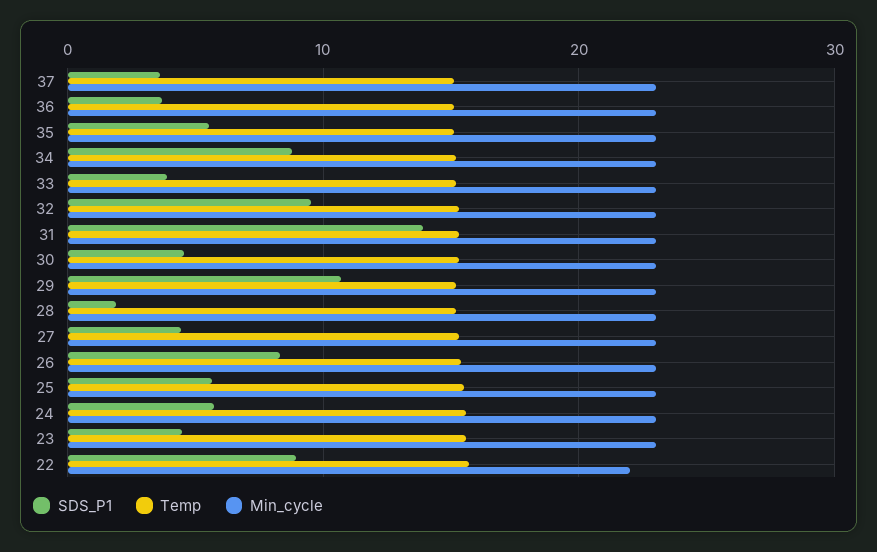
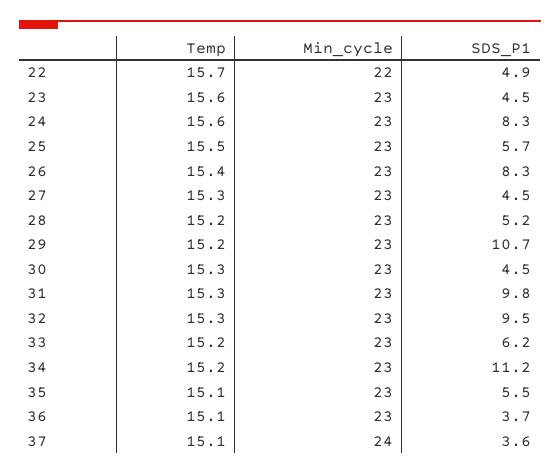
  {
    "SDS_P1": {
      "37": 3.6,
      "36": 3.7,
      "35": 5.5,
-     "34": 9,
+     "34": 11.2,
-     "33": 4,
+     "33": 6.2,
      "32": 9.5,
-     "31": 14,
+     "31": 9.8,
      "30": 4.5,
      "29": 10.7,
-     "28": 2,
+     "28": 5.2,
      "27": 4.5,
      "26": 8.3,
      "25": 5.7,
-     "24": 6,
+     "24": 8.3,
      "23": 4.5,
-     "22": 9
+     "22": 4.9
    },
    "Temp": {
      "37": 15.1,
      "36": 15.1,
      "35": 15.1,
      "34": 15.2,
      "33": 15.2,
      "32": 15.3,
      "31": 15.3,
      "30": 15.3,
      "29": 15.2,
      "28": 15.2,
      "27": 15.3,
      "26": 15.4,
      "25": 15.5,
      "24": 15.6,
      "23": 15.6,
      "22": 15.7
    },
    "Min_cycle": {
-     "37": 23,
+     "37": 24,
      "36": 23,
      "35": 23,
      "34": 23,
      "33": 23,
      "32": 23,
      "31": 23,
      "30": 23,
      "29": 23,
      "28": 23,
      "27": 23,
      "26": 23,
      "25": 23,
      "24": 23,
      "23": 23,
      "22": 22
    }
  }

